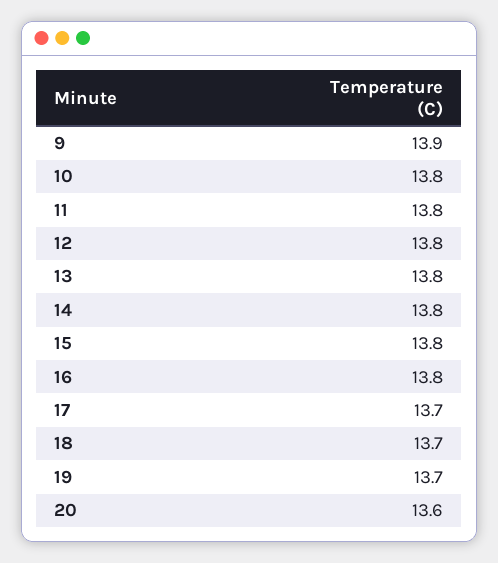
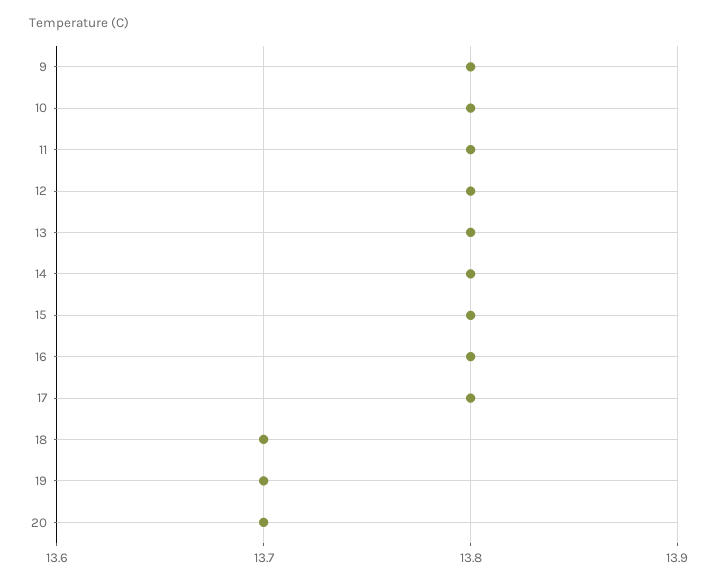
  {
-   "9": 13.9,
+   "9": 13.8,
    "10": 13.8,
    "11": 13.8,
    "12": 13.8,
    "13": 13.8,
    "14": 13.8,
    "15": 13.8,
    "16": 13.8,
-   "17": 13.7,
+   "17": 13.8,
    "18": 13.7,
    "19": 13.7,
-   "20": 13.6
+   "20": 13.7
  }

